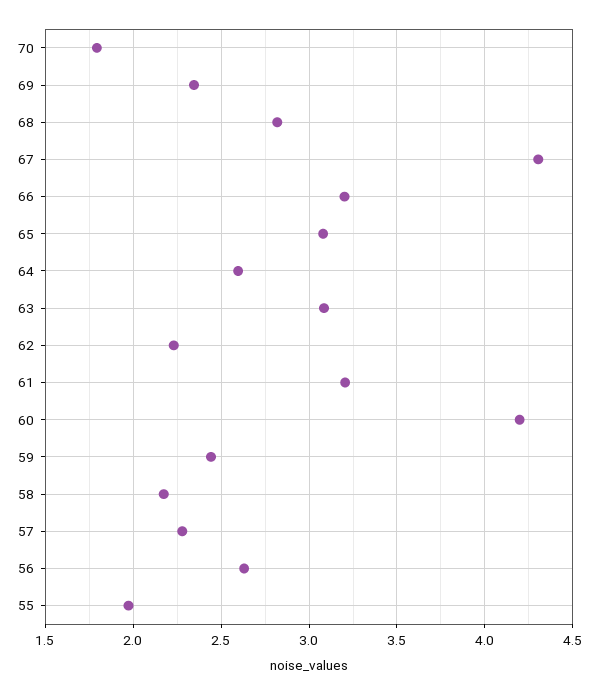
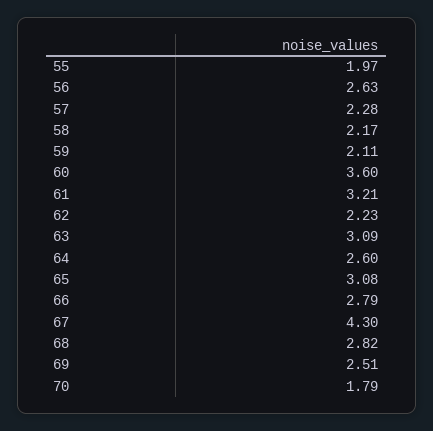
  {
    "70": 1.79,
-   "69": 2.35,
+   "69": 2.51,
    "68": 2.82,
    "67": 4.3,
-   "66": 3.2,
+   "66": 2.79,
    "65": 3.08,
    "64": 2.6,
    "63": 3.09,
    "62": 2.23,
    "61": 3.21,
-   "60": 4.2,
+   "60": 3.6,
-   "59": 2.45,
+   "59": 2.11,
    "58": 2.17,
    "57": 2.28,
    "56": 2.63,
    "55": 1.97
  }

